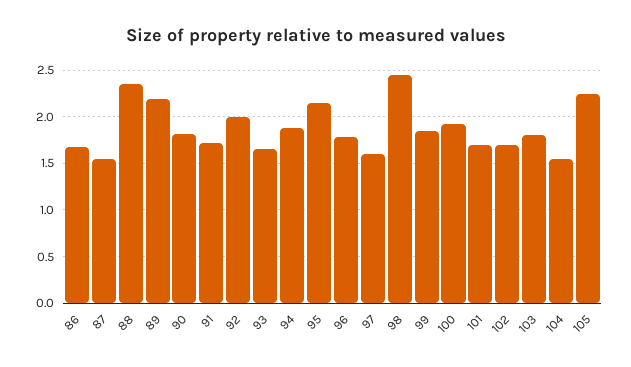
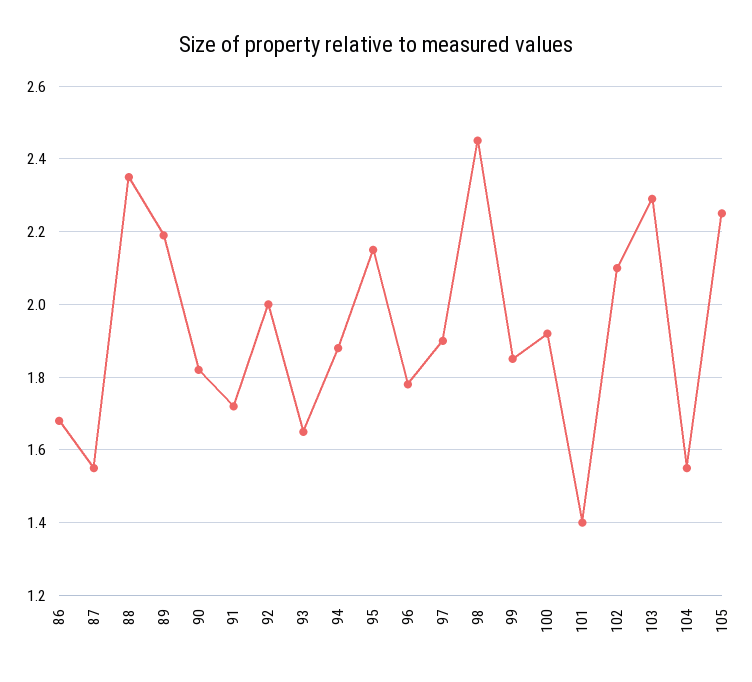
  {
    "86": 1.7,
    "87": 1.55,
    "88": 2.35,
    "89": 2.2,
    "90": 1.8,
    "91": 1.7,
    "92": 2,
    "93": 1.65,
    "94": 1.9,
    "95": 2.15,
    "96": 1.8,
-   "97": 1.6,
+   "97": 1.9,
    "98": 2.45,
    "99": 1.85,
    "100": 1.9,
-   "101": 1.7,
+   "101": 1.4,
-   "102": 1.7,
+   "102": 2.1,
-   "103": 1.8,
+   "103": 2.3,
    "104": 1.55,
    "105": 2.25
  }

